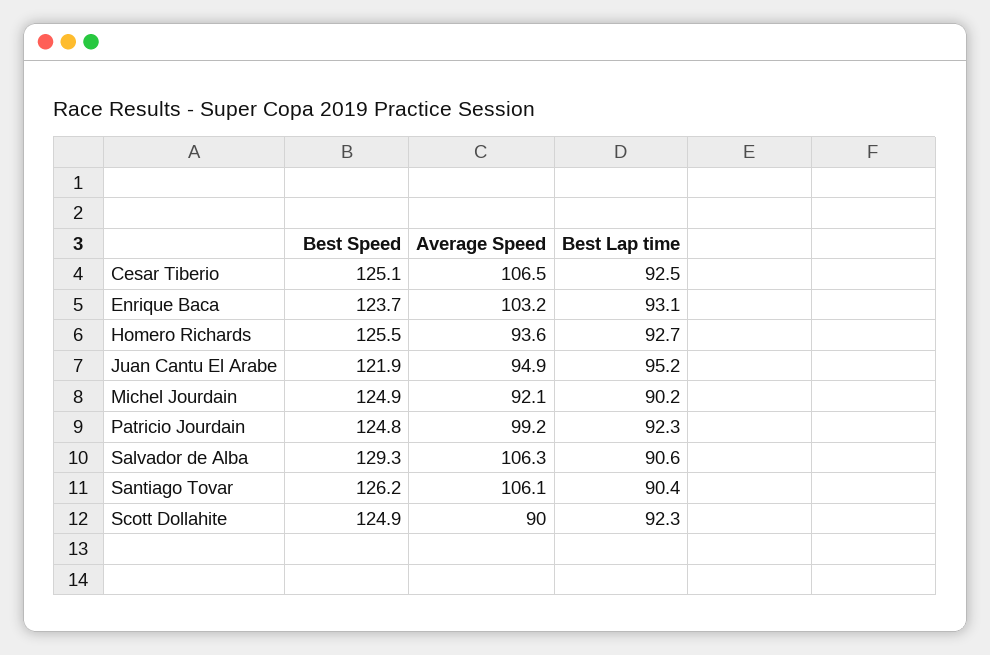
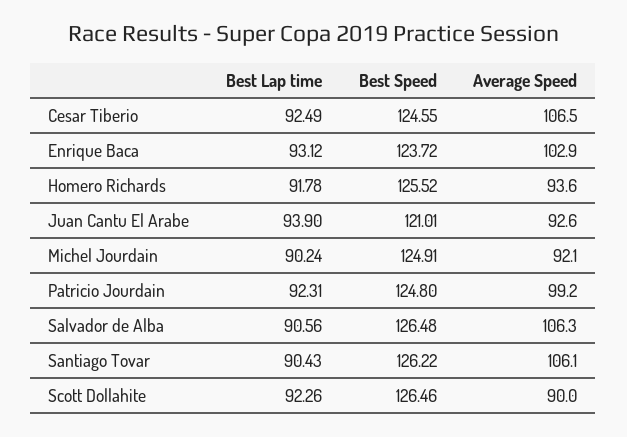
  {
    "Best Speed": {
-     "Cesar Tiberio": 125.1,
+     "Cesar Tiberio": 124.55,
      "Enrique Baca": 123.72,
      "Homero Richards": 125.52,
-     "Juan Cantu El Arabe": 121.9,
+     "Juan Cantu El Arabe": 121.01,
      "Michel Jourdain": 124.91,
      "Patricio Jourdain": 124.8,
-     "Salvador de Alba": 129.3,
+     "Salvador de Alba": 126.48,
      "Santiago Tovar": 126.22,
-     "Scott Dollahite": 124.9
+     "Scott Dollahite": 126.46
    },
    "Average Speed": {
      "Cesar Tiberio": 106.5,
-     "Enrique Baca": 103.2,
+     "Enrique Baca": 102.9,
      "Homero Richards": 93.6,
-     "Juan Cantu El Arabe": 94.9,
+     "Juan Cantu El Arabe": 92.6,
      "Michel Jourdain": 92.1,
      "Patricio Jourdain": 99.2,
      "Salvador de Alba": 106.3,
      "Santiago Tovar": 106.1,
      "Scott Dollahite": 90
    },
    "Best Lap time": {
      "Cesar Tiberio": 92.49,
      "Enrique Baca": 93.12,
-     "Homero Richards": 92.7,
+     "Homero Richards": 91.78,
-     "Juan Cantu El Arabe": 95.2,
+     "Juan Cantu El Arabe": 93.9,
      "Michel Jourdain": 90.24,
      "Patricio Jourdain": 92.31,
      "Salvador de Alba": 90.56,
      "Santiago Tovar": 90.43,
      "Scott Dollahite": 92.26
    }
  }

